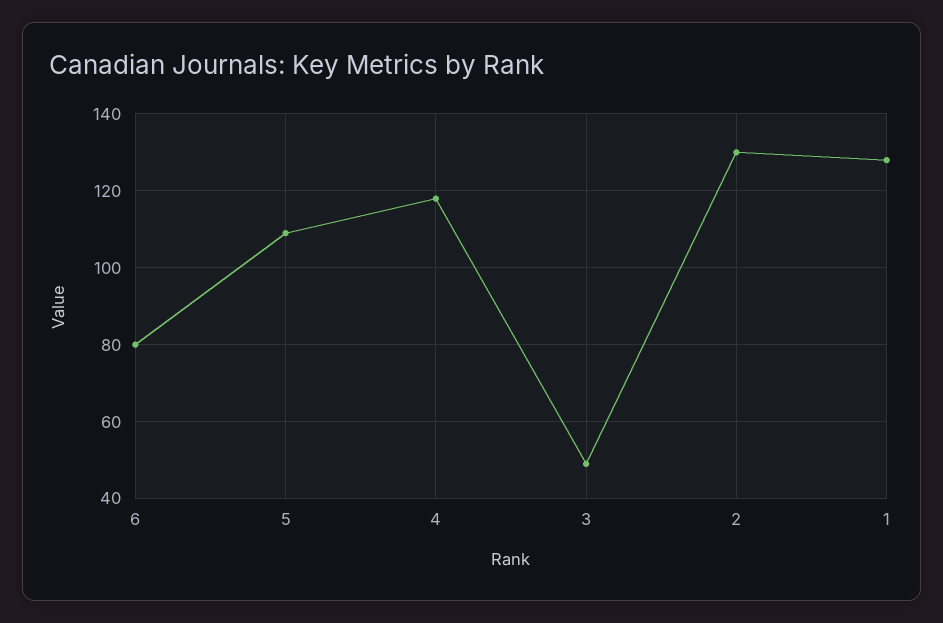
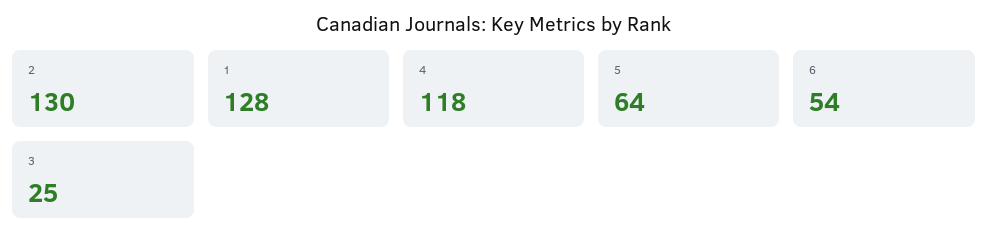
  {
-   "6": 80,
+   "6": 54,
-   "5": 110,
+   "5": 64,
    "4": 118,
-   "3": 50,
+   "3": 25,
    "2": 130,
    "1": 128
  }

